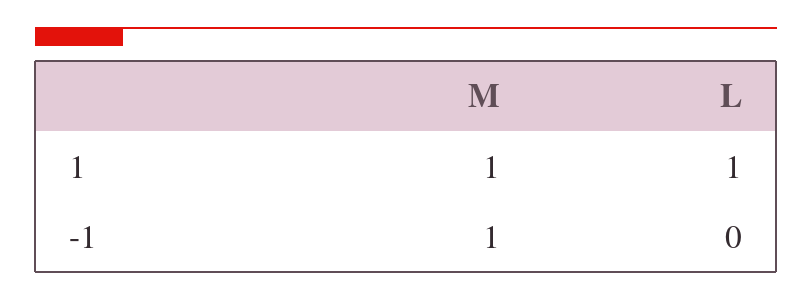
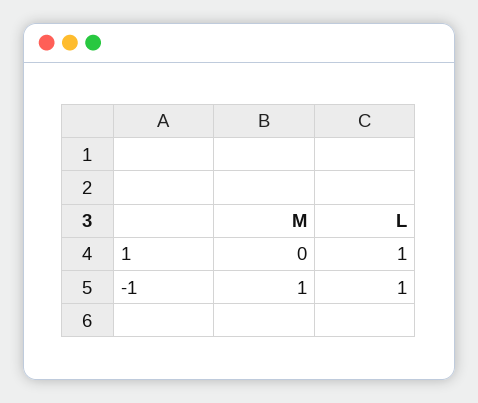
  {
    "M": {
-     "1": 1,
+     "1": 0,
      "-1": 1
    },
    "L": {
      "1": 1,
-     "-1": 0
+     "-1": 1
    }
  }

